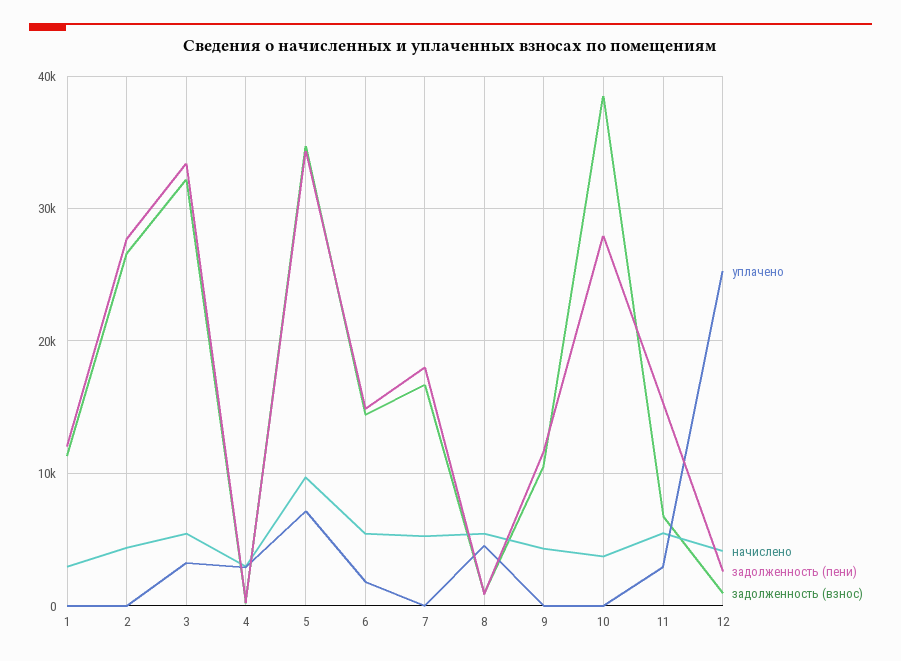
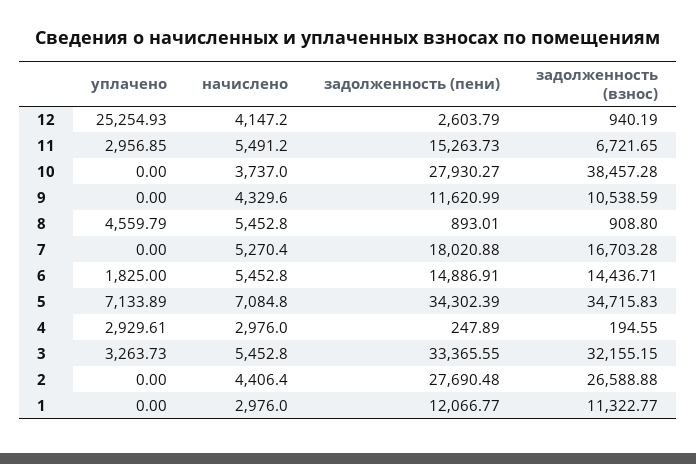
  {
    "уплачено": {
      "1": 0,
      "2": 0,
      "3": 3263.73,
      "4": 2929.61,
      "5": 7133.89,
      "6": 1825,
      "7": 0,
      "8": 4559.79,
      "9": 0,
      "10": 0,
      "11": 2956.85,
      "12": 25254.93
    },
    "начислено": {
      "1": 2976,
      "2": 4406.4,
      "3": 5452.8,
      "4": 2976,
-     "5": 10000,
+     "5": 7084.8,
      "6": 5452.8,
      "7": 5270.4,
      "8": 5452.8,
      "9": 4329.6,
      "10": 3737,
      "11": 5491.2,
      "12": 4147.2
    },
    "задолженность (пени)": {
      "1": 12066.77,
      "2": 27690.48,
      "3": 33365.55,
      "4": 247.89,
      "5": 34302.39,
      "6": 14886.91,
      "7": 18020.88,
      "8": 893.01,
      "9": 11620.99,
      "10": 27930.27,
      "11": 15263.73,
      "12": 2603.79
    },
    "задолженность (взнос)": {
      "1": 11322.77,
      "2": 26588.88,
      "3": 32155.15,
      "4": 194.55,
      "5": 34715.83,
      "6": 14436.71,
      "7": 16703.28,
      "8": 908.8,
      "9": 10538.59,
      "10": 38457.28,
      "11": 6721.65,
      "12": 940.19
    }
  }

